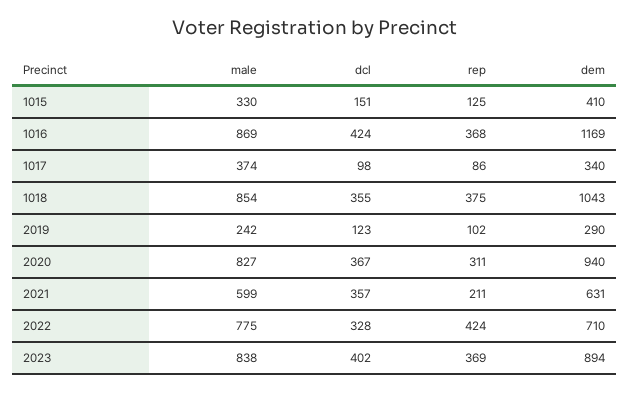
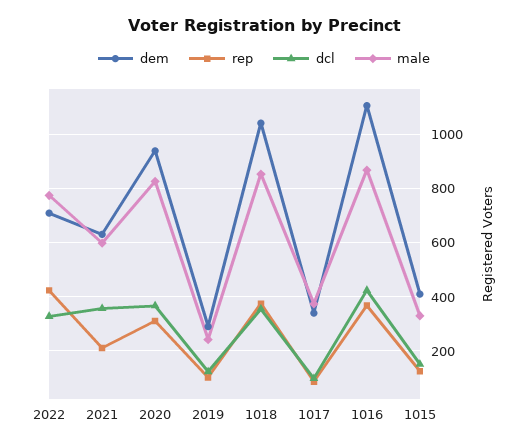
  {
    "male": {
      "1015": 330,
      "1016": 869,
      "1017": 374,
      "1018": 854,
      "2019": 242,
      "2020": 827,
      "2021": 599,
-     "2022": 775,
+     "2022": 775
-     "2023": 838
    },
    "dcl": {
      "1015": 151,
      "1016": 424,
      "1017": 98,
      "1018": 355,
      "2019": 123,
      "2020": 367,
      "2021": 357,
-     "2022": 328,
+     "2022": 328
-     "2023": 402
    },
    "rep": {
      "1015": 125,
      "1016": 368,
      "1017": 86,
      "1018": 375,
      "2019": 102,
      "2020": 311,
      "2021": 211,
-     "2022": 424,
+     "2022": 424
-     "2023": 369
    },
    "dem": {
      "1015": 410,
-     "1016": 1169,
+     "1016": 1100,
      "1017": 340,
      "1018": 1043,
      "2019": 290,
      "2020": 940,
      "2021": 631,
-     "2022": 710,
+     "2022": 710
-     "2023": 894
    }
  }

